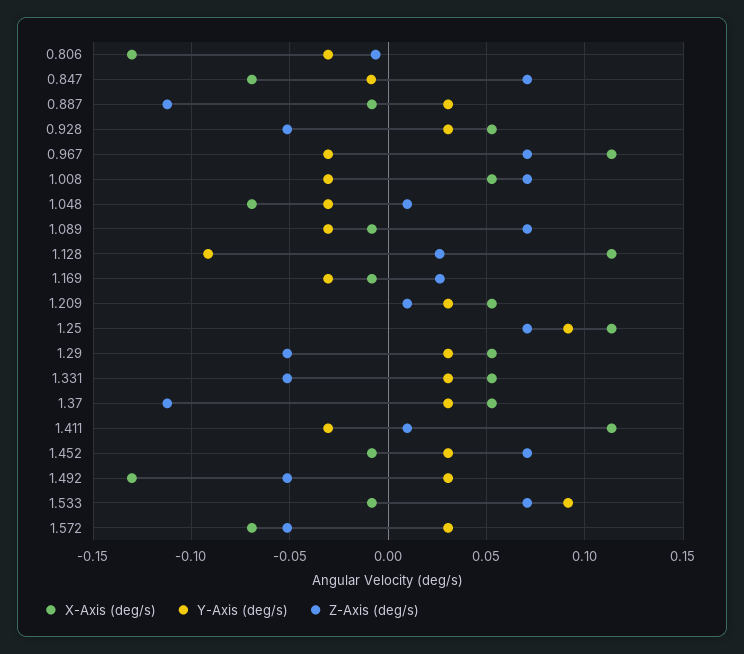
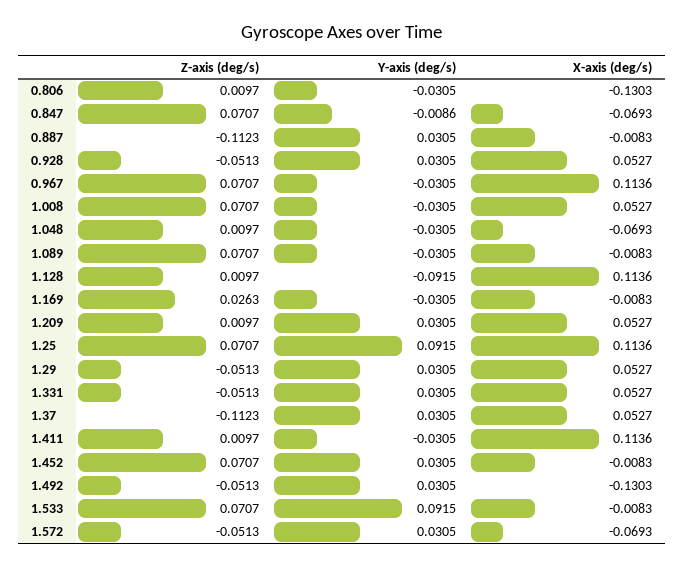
  {
    "X-Axis (deg/s)": {
      "0.806": -0.1303,
      "0.847": -0.0693,
      "0.887": -0.0083,
      "0.928": 0.0527,
      "0.967": 0.1136,
      "1.008": 0.0527,
      "1.048": -0.0693,
      "1.089": -0.0083,
      "1.128": 0.1136,
      "1.169": -0.0083,
      "1.209": 0.0527,
      "1.25": 0.1136,
      "1.29": 0.0527,
      "1.331": 0.0527,
      "1.37": 0.0527,
      "1.411": 0.1136,
      "1.452": -0.0083,
      "1.492": -0.1303,
      "1.533": -0.0083,
      "1.572": -0.0693
    },
    "Y-Axis (deg/s)": {
      "0.806": -0.0305,
      "0.847": -0.0086,
      "0.887": 0.0305,
      "0.928": 0.0305,
      "0.967": -0.0305,
      "1.008": -0.0305,
      "1.048": -0.0305,
      "1.089": -0.0305,
      "1.128": -0.0915,
      "1.169": -0.0305,
      "1.209": 0.0305,
      "1.25": 0.0915,
      "1.29": 0.0305,
      "1.331": 0.0305,
      "1.37": 0.0305,
      "1.411": -0.0305,
      "1.452": 0.0305,
      "1.492": 0.0305,
      "1.533": 0.0915,
      "1.572": 0.0305
    },
    "Z-Axis (deg/s)": {
-     "0.806": -0.005,
+     "0.806": 0.0097,
      "0.847": 0.0707,
      "0.887": -0.1123,
      "0.928": -0.0513,
      "0.967": 0.0707,
      "1.008": 0.0707,
      "1.048": 0.0097,
      "1.089": 0.0707,
-     "1.128": 0.025,
+     "1.128": 0.0097,
      "1.169": 0.0263,
      "1.209": 0.0097,
      "1.25": 0.0707,
      "1.29": -0.0513,
      "1.331": -0.0513,
      "1.37": -0.1123,
      "1.411": 0.0097,
      "1.452": 0.0707,
      "1.492": -0.0513,
      "1.533": 0.0707,
      "1.572": -0.0513
    }
  }

